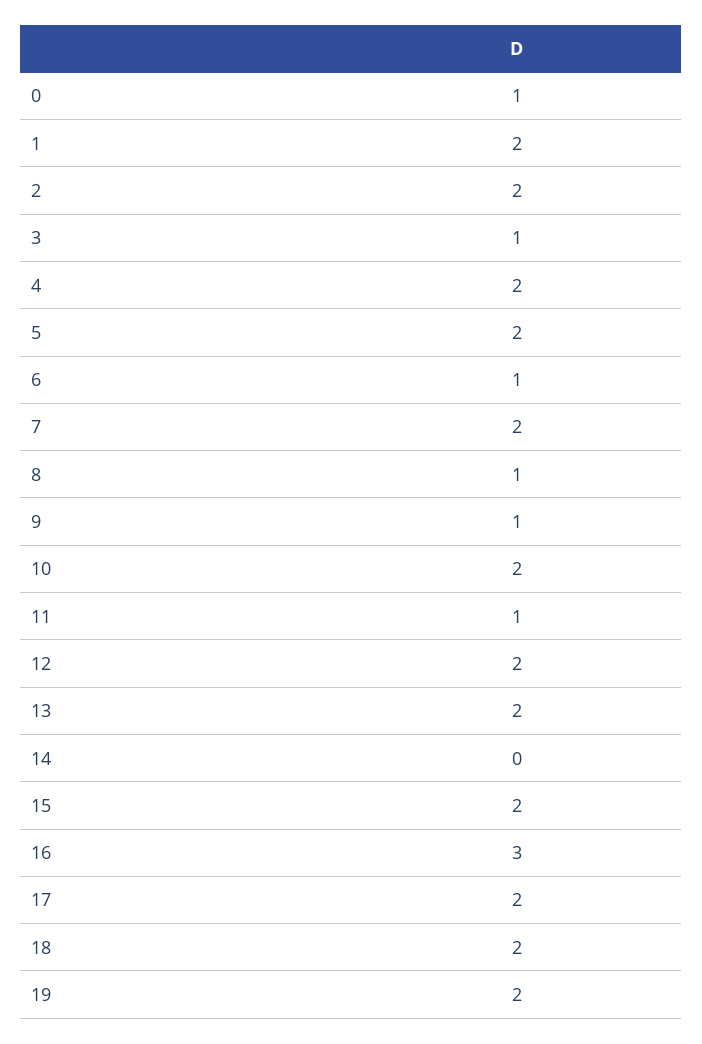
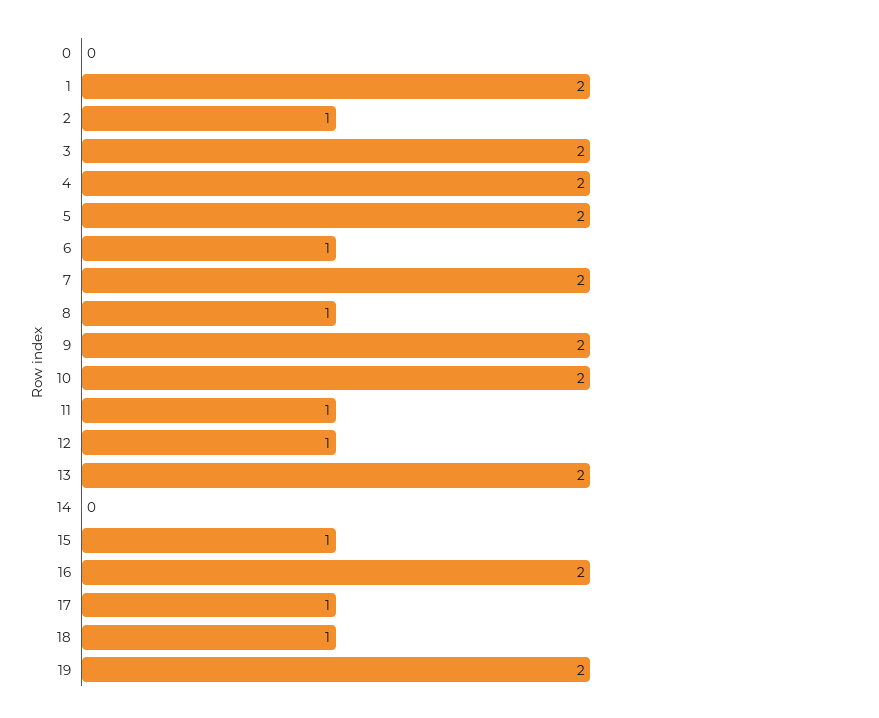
  {
-   "0": 1,
+   "0": 0,
    "1": 2,
-   "2": 2,
+   "2": 1,
-   "3": 1,
+   "3": 2,
    "4": 2,
    "5": 2,
    "6": 1,
    "7": 2,
    "8": 1,
-   "9": 1,
+   "9": 2,
    "10": 2,
    "11": 1,
-   "12": 2,
+   "12": 1,
    "13": 2,
    "14": 0,
-   "15": 2,
+   "15": 1,
-   "16": 3,
+   "16": 2,
-   "17": 2,
+   "17": 1,
-   "18": 2,
+   "18": 1,
    "19": 2
  }

